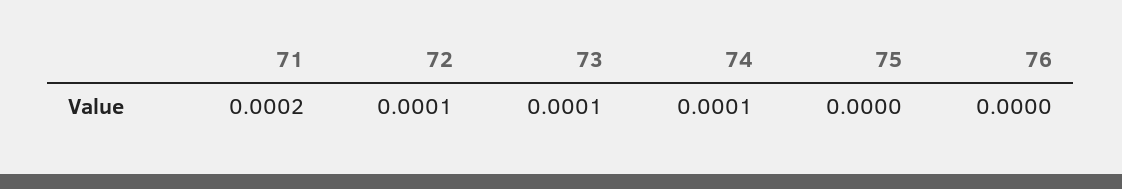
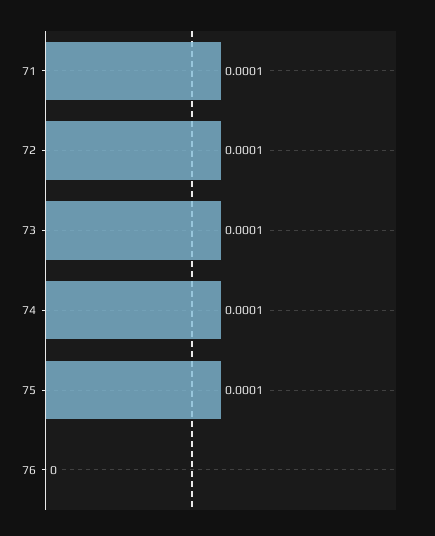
  {
-   "71": 0.0002,
+   "71": 0.0001,
    "72": 0.0001,
    "73": 0.0001,
    "74": 0.0001,
-   "75": 0,
+   "75": 0.0001,
    "76": 0
  }

